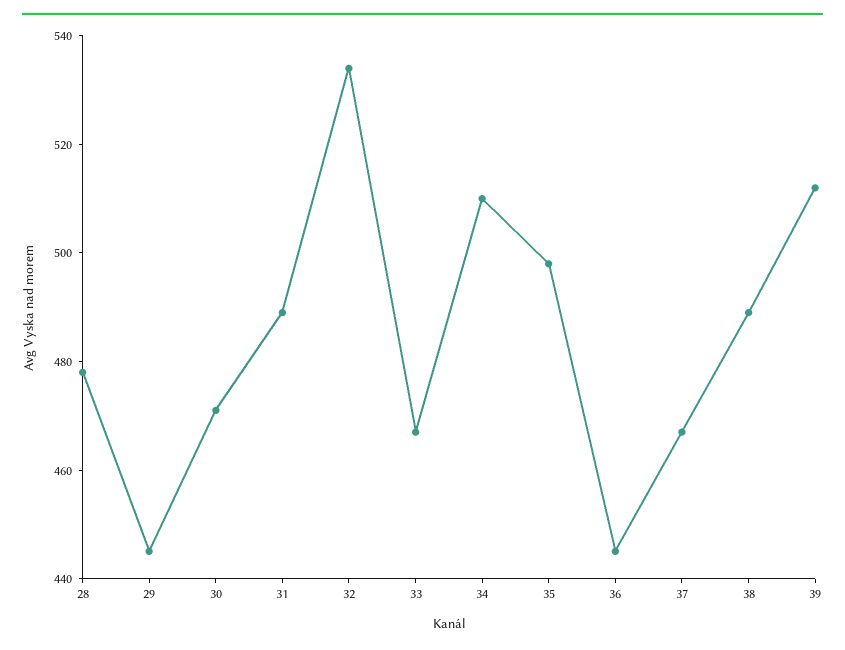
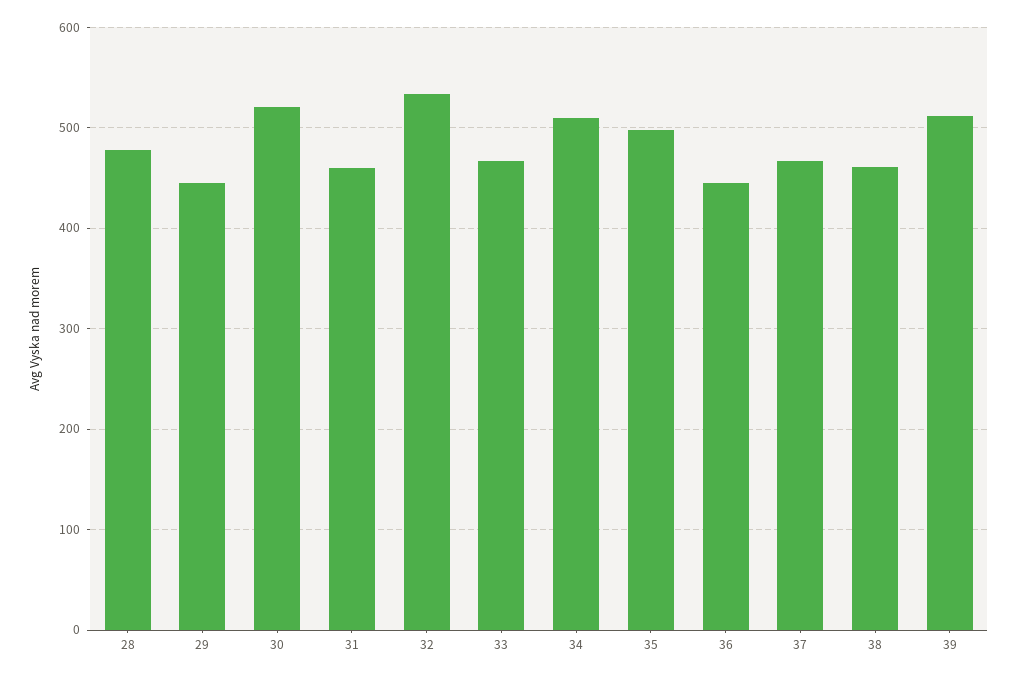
  {
    "28": 480,
    "29": 445,
-   "30": 470,
+   "30": 520,
-   "31": 490,
+   "31": 460,
    "32": 535,
    "33": 465,
    "34": 510,
    "35": 500,
    "36": 445,
    "37": 465,
-   "38": 490,
+   "38": 460,
    "39": 510
  }

